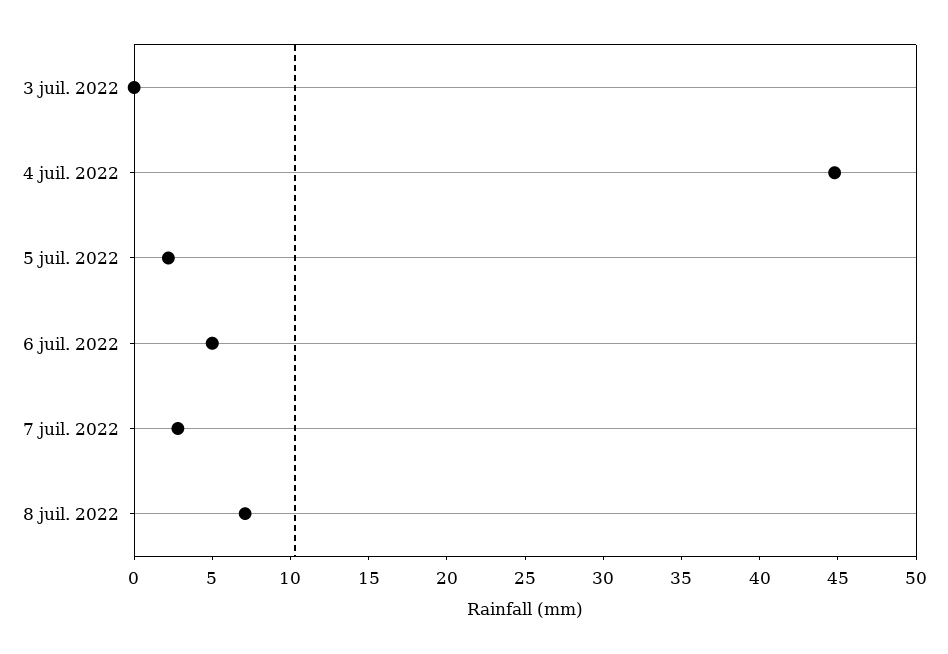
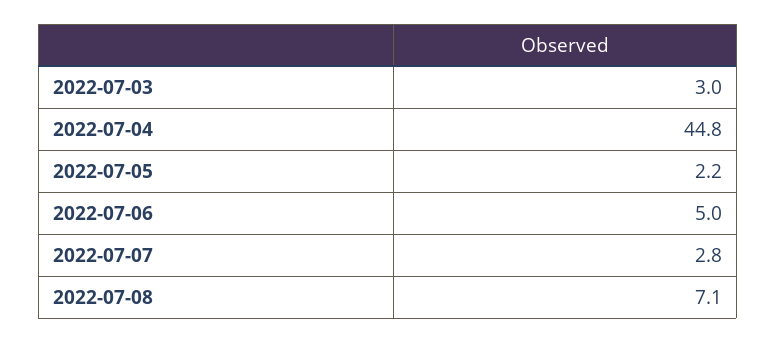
  {
-   "3 juil. 2022": 0,
+   "3 juil. 2022": 3,
    "4 juil. 2022": 44.8,
    "5 juil. 2022": 2.2,
    "6 juil. 2022": 5,
    "7 juil. 2022": 2.8,
    "8 juil. 2022": 7.1
  }

